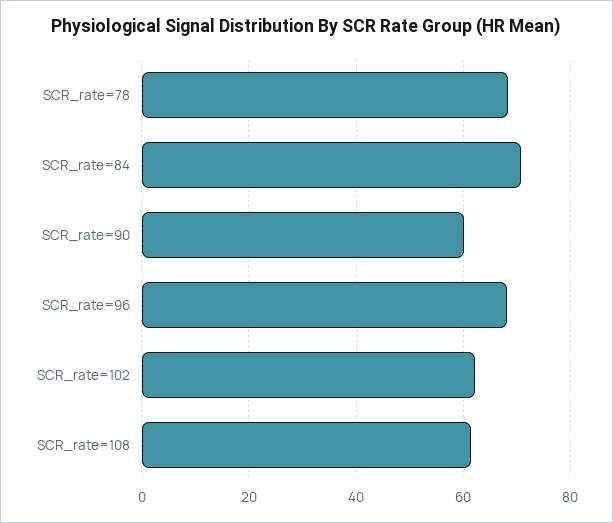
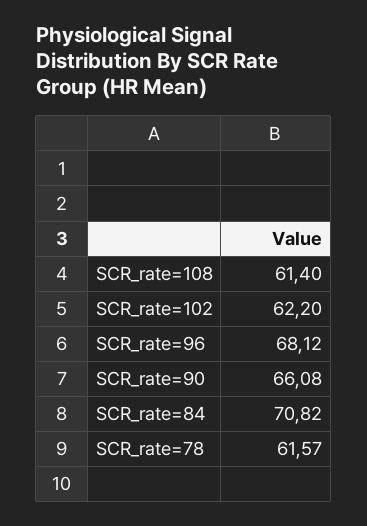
  {
-   "SCR_rate=78": 68,
+   "SCR_rate=78": 61.57,
    "SCR_rate=84": 70.82,
-   "SCR_rate=90": 60,
+   "SCR_rate=90": 66.08,
    "SCR_rate=96": 68.12,
    "SCR_rate=102": 62.2,
    "SCR_rate=108": 61.4
  }

